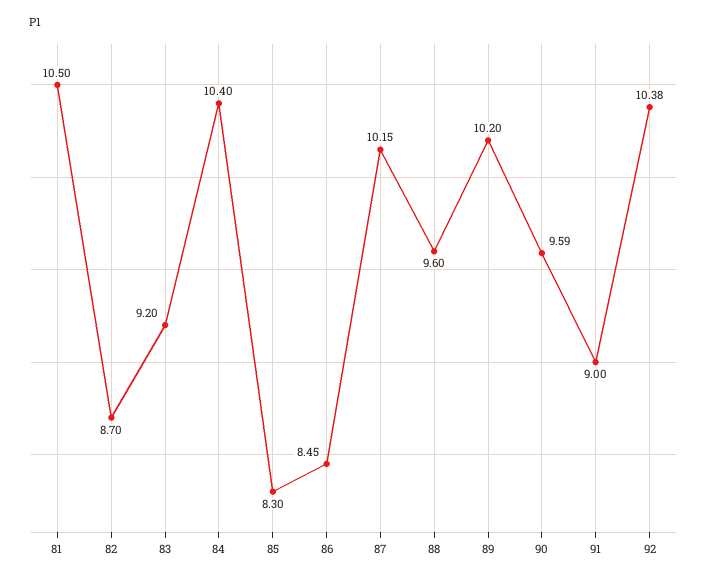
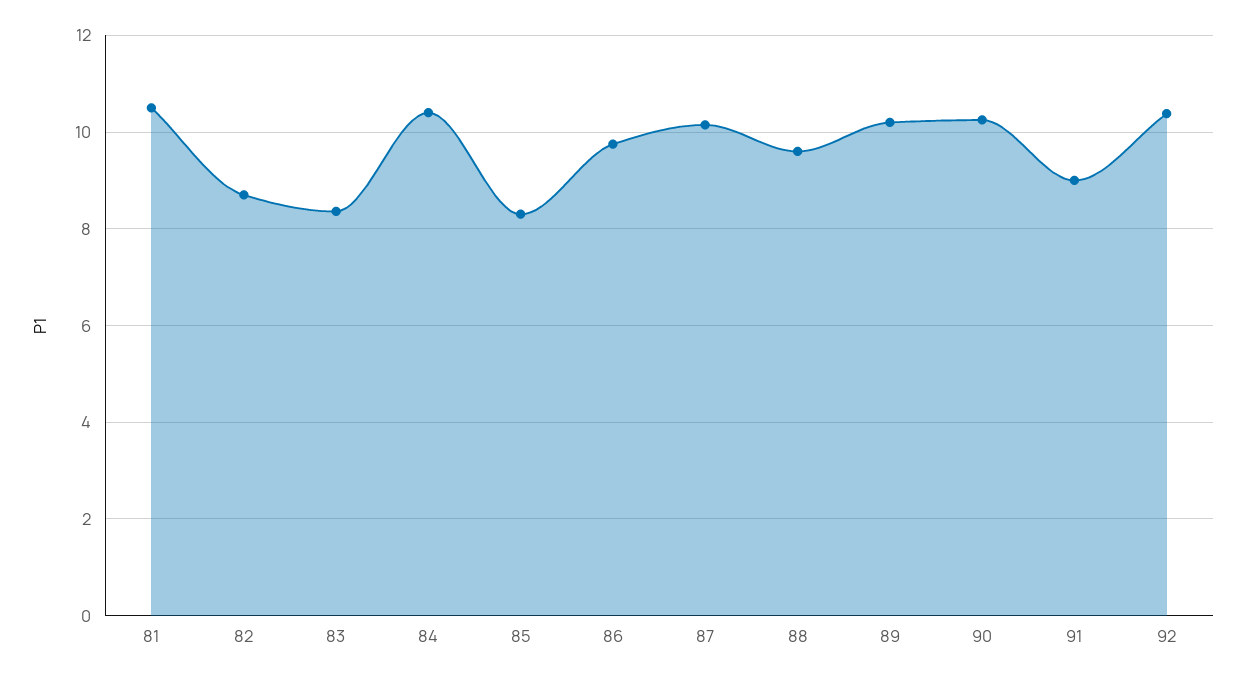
  {
    "81": 10.5,
    "82": 8.7,
-   "83": 9.2,
+   "83": 8.4,
    "84": 10.4,
    "85": 8.3,
-   "86": 8.45,
+   "86": 9.8,
    "87": 10.15,
    "88": 9.6,
    "89": 10.2,
-   "90": 9.59,
+   "90": 10.2,
    "91": 9,
    "92": 10.38
  }

